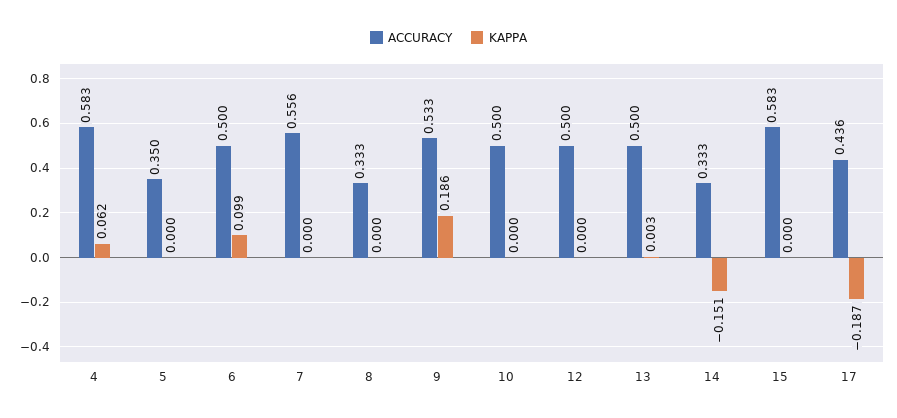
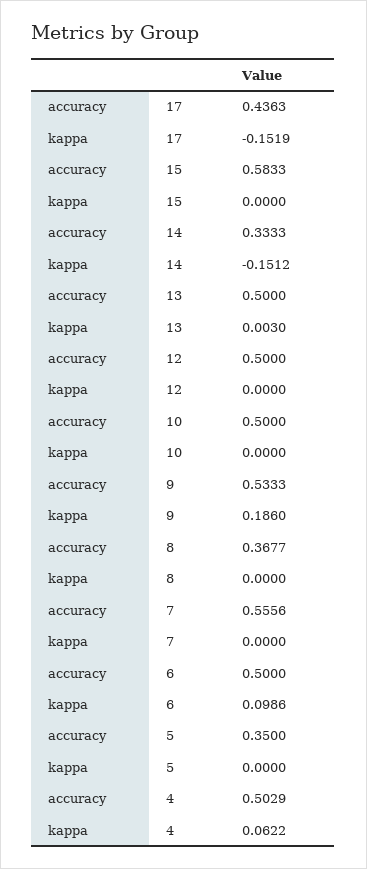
  {
    "ACCURACY": {
-     "4": 0.583,
+     "4": 0.5029,
      "5": 0.35,
      "6": 0.5,
      "7": 0.5556,
-     "8": 0.333,
+     "8": 0.3677,
      "9": 0.5333,
      "10": 0.5,
      "12": 0.5,
      "13": 0.5,
      "14": 0.3333,
      "15": 0.5833,
      "17": 0.4363
    },
    "KAPPA": {
      "4": 0.0622,
      "5": 0,
      "6": 0.0986,
      "7": 0,
      "8": 0,
      "9": 0.186,
      "10": 0,
      "12": 0,
      "13": 0.003,
      "14": -0.1512,
      "15": 0,
-     "17": -0.187
+     "17": -0.1519
    }
  }

